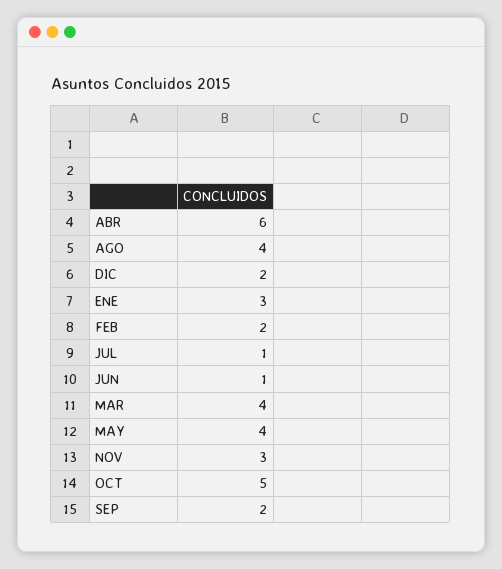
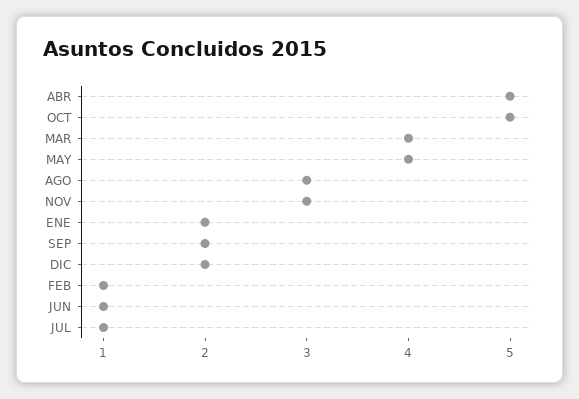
  {
-   "ABR": 6,
+   "ABR": 5,
-   "AGO": 4,
+   "AGO": 3,
    "DIC": 2,
-   "ENE": 3,
+   "ENE": 2,
-   "FEB": 2,
+   "FEB": 1,
    "JUL": 1,
    "JUN": 1,
    "MAR": 4,
    "MAY": 4,
    "NOV": 3,
    "OCT": 5,
    "SEP": 2
  }

